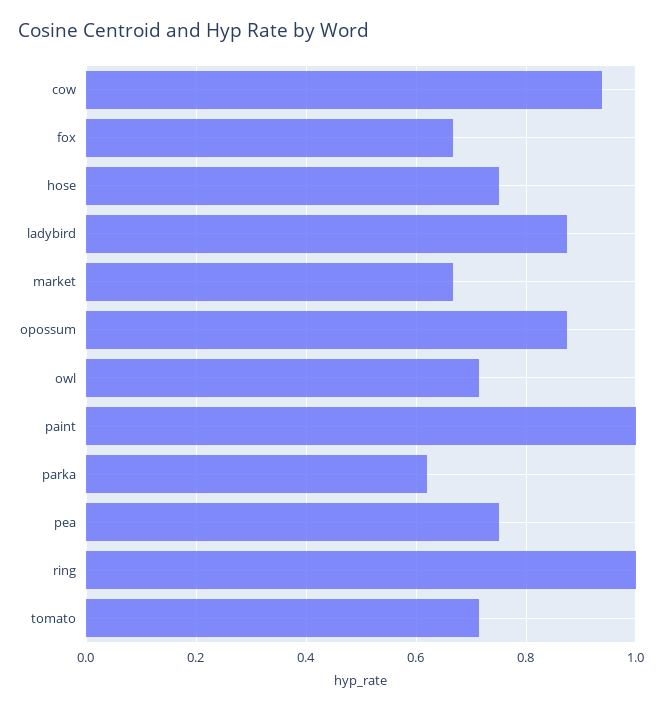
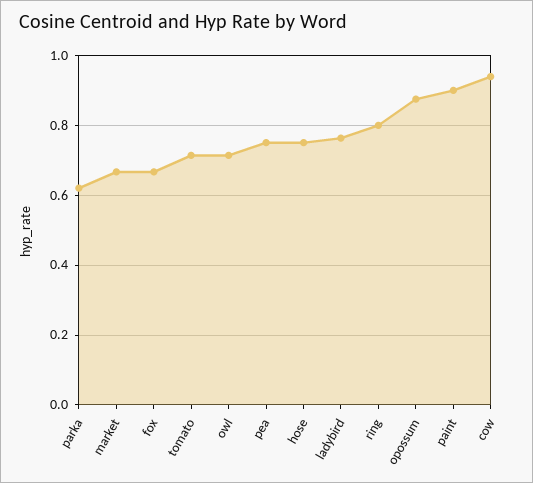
  {
    "cow": 0.94,
    "fox": 0.66,
    "hose": 0.76,
-   "ladybird": 0.88,
+   "ladybird": 0.76,
    "market": 0.66,
    "opossum": 0.88,
    "owl": 0.72,
-   "paint": 1,
+   "paint": 0.9,
    "parka": 0.62,
    "pea": 0.76,
-   "ring": 1,
+   "ring": 0.8,
    "tomato": 0.72
  }

